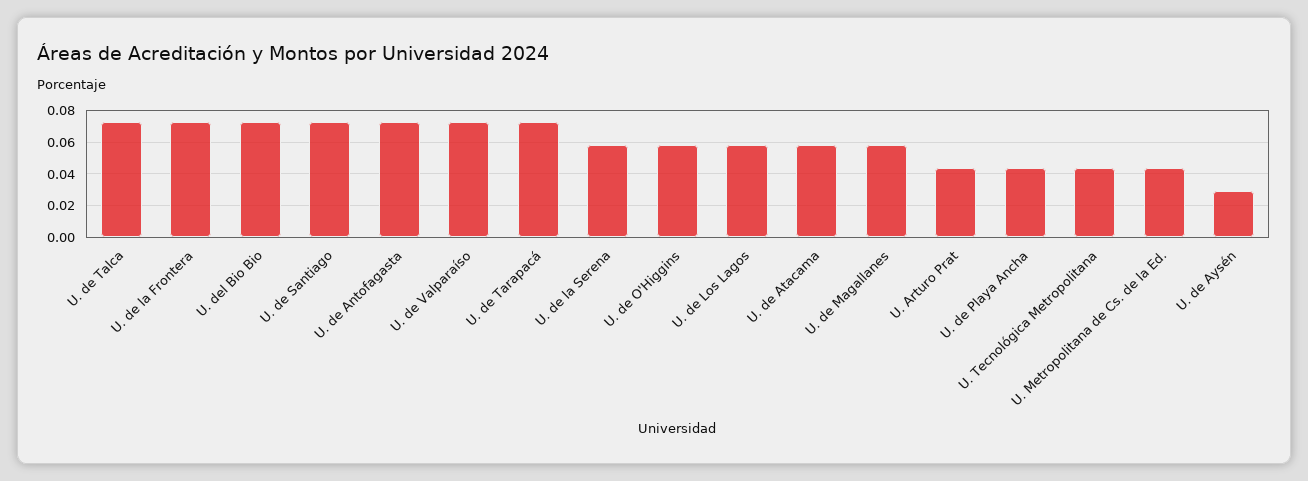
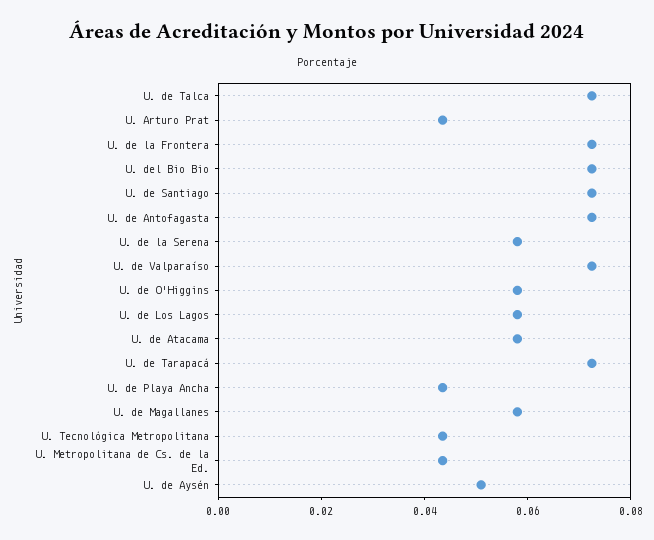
  {
    "U. de Talca": 0.075,
    "U. de la Frontera": 0.075,
    "U. del Bio Bio": 0.075,
    "U. de Santiago": 0.075,
    "U. de Antofagasta": 0.075,
    "U. de Valparaíso": 0.075,
    "U. de Tarapacá": 0.075,
    "U. de la Serena": 0.06,
    "U. de O'Higgins": 0.06,
    "U. de Los Lagos": 0.06,
    "U. de Atacama": 0.06,
    "U. de Magallanes": 0.06,
    "U. Arturo Prat": 0.045,
    "U. de Playa Ancha": 0.045,
    "U. Tecnológica Metropolitana": 0.045,
    "U. Metropolitana de Cs. de la Ed.": 0.045,
-   "U. de Aysén": 0.03
+   "U. de Aysén": 0.05
  }

